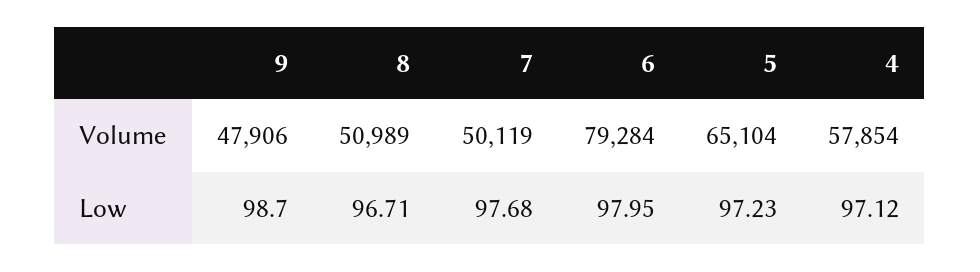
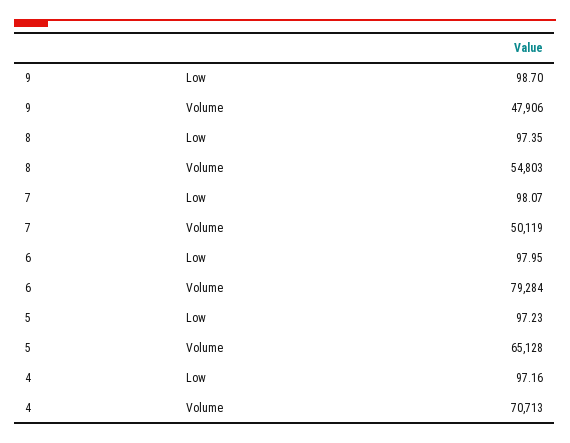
  {
    "9": {
      "Volume": 47906,
      "Low": 98.7
    },
    "8": {
-     "Volume": 50989,
+     "Volume": 54803,
-     "Low": 96.71
+     "Low": 97.35
    },
    "7": {
      "Volume": 50119,
-     "Low": 97.68
+     "Low": 98.07
    },
    "6": {
      "Volume": 79284,
      "Low": 97.95
    },
    "5": {
-     "Volume": 65104,
+     "Volume": 65128,
      "Low": 97.23
    },
    "4": {
-     "Volume": 57854,
+     "Volume": 70713,
-     "Low": 97.12
+     "Low": 97.16
    }
  }

